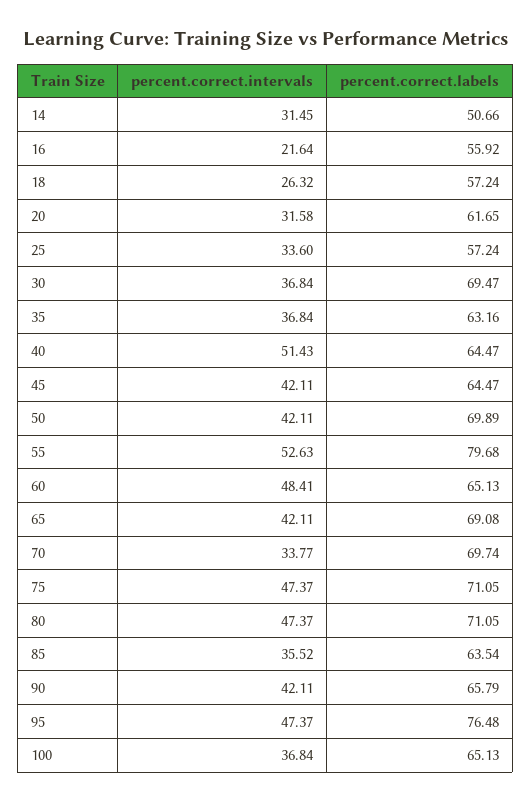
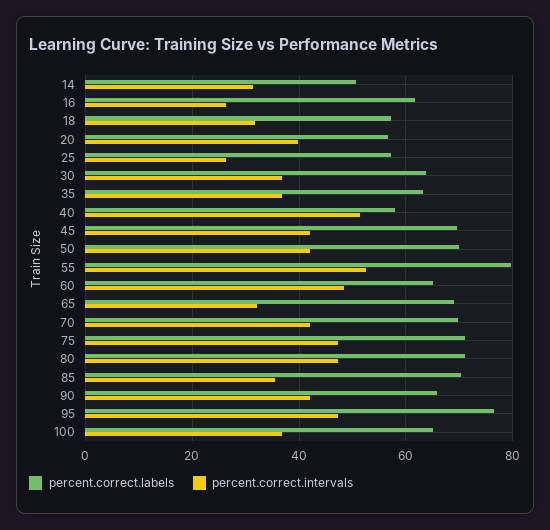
  {
    "percent.correct.intervals": {
      "14": 31.45,
-     "16": 21.64,
+     "16": 26,
-     "18": 26.32,
+     "18": 32,
-     "20": 31.58,
+     "20": 40,
-     "25": 33.6,
+     "25": 26,
      "30": 36.84,
      "35": 36.84,
      "40": 51.43,
      "45": 42.11,
      "50": 42.11,
      "55": 52.63,
      "60": 48.41,
-     "65": 42.11,
+     "65": 32,
-     "70": 33.77,
+     "70": 42,
      "75": 47.37,
      "80": 47.37,
      "85": 35.52,
      "90": 42.11,
      "95": 47.37,
      "100": 36.84
    },
    "percent.correct.labels": {
      "14": 50.66,
-     "16": 55.92,
+     "16": 62,
      "18": 57.24,
-     "20": 61.65,
+     "20": 56,
      "25": 57.24,
-     "30": 69.47,
+     "30": 64,
      "35": 63.16,
-     "40": 64.47,
+     "40": 58,
-     "45": 64.47,
+     "45": 70,
      "50": 69.89,
      "55": 79.68,
      "60": 65.13,
      "65": 69.08,
      "70": 69.74,
      "75": 71.05,
      "80": 71.05,
-     "85": 63.54,
+     "85": 70,
      "90": 65.79,
      "95": 76.48,
      "100": 65.13
    }
  }

